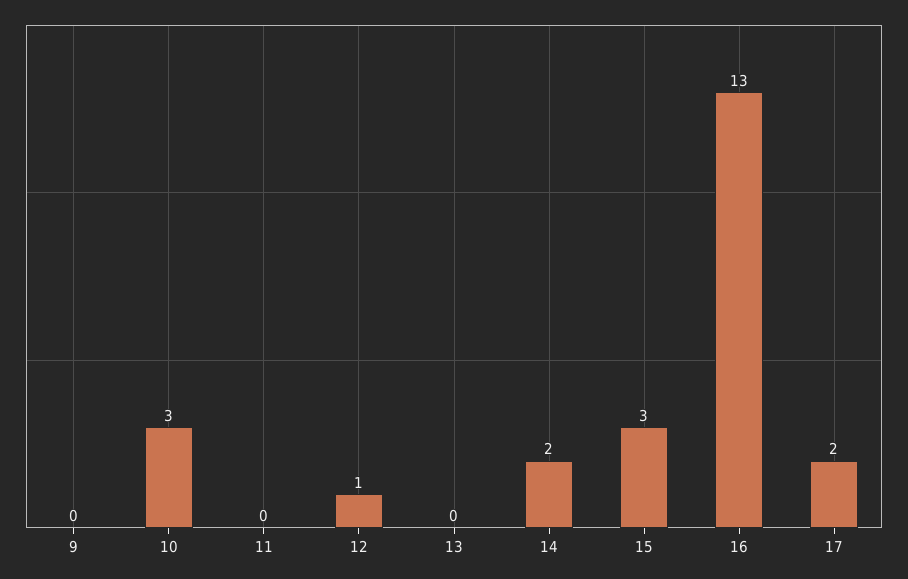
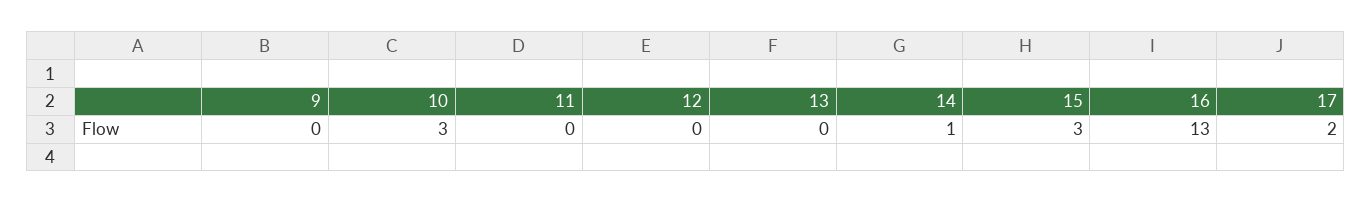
  {
    "9": 0,
    "10": 3,
    "11": 0,
-   "12": 1,
+   "12": 0,
    "13": 0,
-   "14": 2,
+   "14": 1,
    "15": 3,
    "16": 13,
    "17": 2
  }

